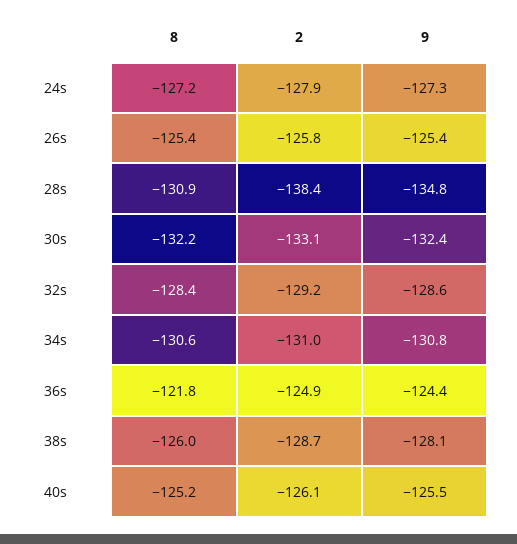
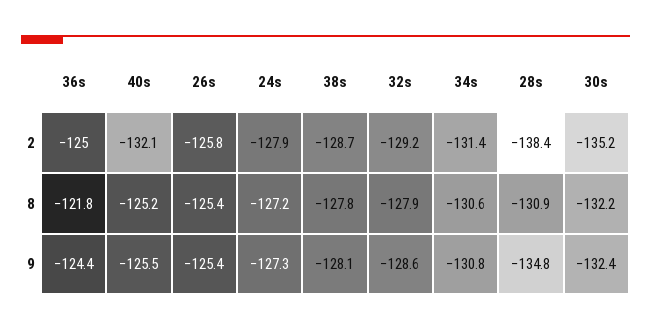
  {
    "8": {
      "24s": -127.2,
      "26s": -125.4,
      "28s": -130.9,
      "30s": -132.2,
-     "32s": -128.4,
+     "32s": -127.9,
      "34s": -130.6,
      "36s": -121.8,
-     "38s": -126,
+     "38s": -127.8,
      "40s": -125.2
    },
    "2": {
      "24s": -127.9,
      "26s": -125.8,
      "28s": -138.4,
-     "30s": -133.1,
+     "30s": -135.2,
      "32s": -129.2,
-     "34s": -131,
+     "34s": -131.4,
-     "36s": -124.9,
+     "36s": -125,
      "38s": -128.7,
-     "40s": -126.1
+     "40s": -132.1
    },
    "9": {
      "24s": -127.3,
      "26s": -125.4,
      "28s": -134.8,
      "30s": -132.4,
      "32s": -128.6,
      "34s": -130.8,
      "36s": -124.4,
      "38s": -128.1,
      "40s": -125.5
    }
  }

